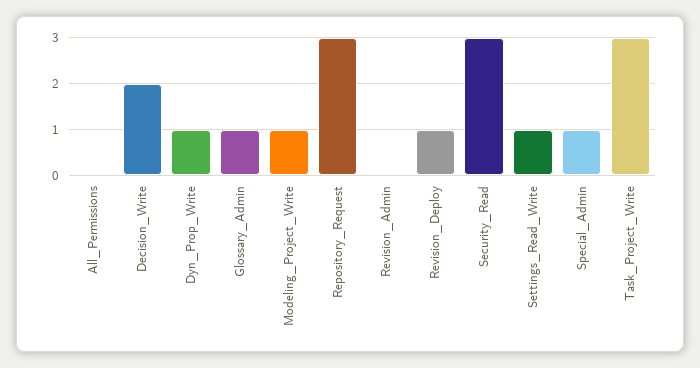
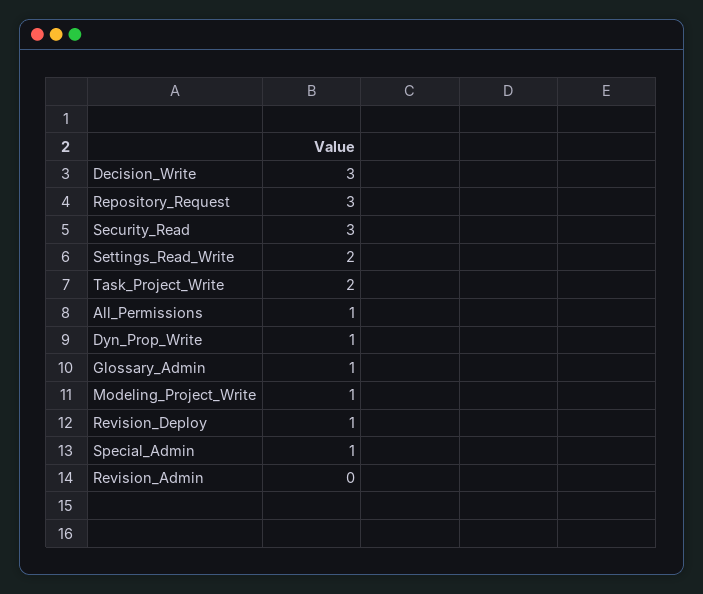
  {
-   "All_Permissions": 0,
+   "All_Permissions": 1,
-   "Decision_Write": 2,
+   "Decision_Write": 3,
    "Dyn_Prop_Write": 1,
    "Glossary_Admin": 1,
    "Modeling_Project_Write": 1,
    "Repository_Request": 3,
    "Revision_Admin": 0,
    "Revision_Deploy": 1,
    "Security_Read": 3,
-   "Settings_Read_Write": 1,
+   "Settings_Read_Write": 2,
    "Special_Admin": 1,
-   "Task_Project_Write": 3
+   "Task_Project_Write": 2
  }

